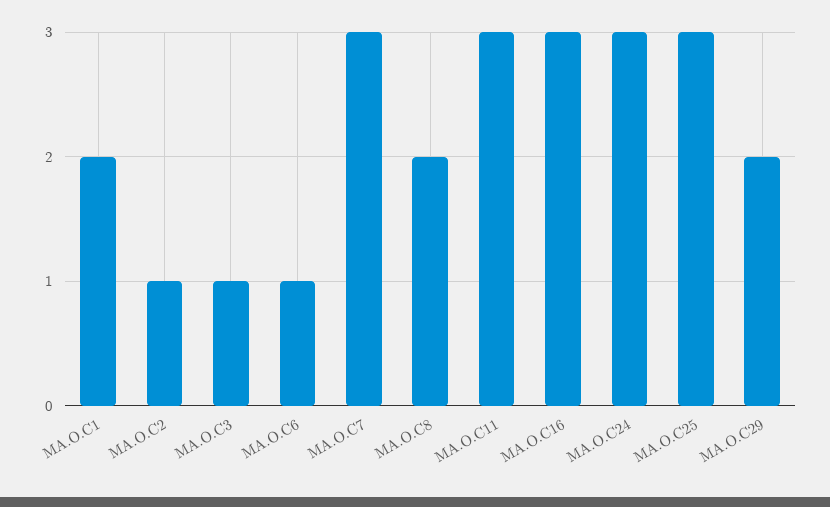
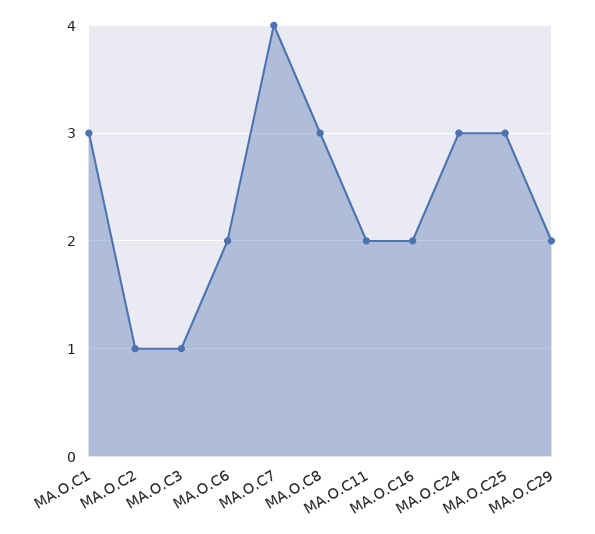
  {
-   "MA.O.C1": 2,
+   "MA.O.C1": 3,
    "MA.O.C2": 1,
    "MA.O.C3": 1,
-   "MA.O.C6": 1,
+   "MA.O.C6": 2,
-   "MA.O.C7": 3,
+   "MA.O.C7": 4,
-   "MA.O.C8": 2,
+   "MA.O.C8": 3,
-   "MA.O.C11": 3,
+   "MA.O.C11": 2,
-   "MA.O.C16": 3,
+   "MA.O.C16": 2,
    "MA.O.C24": 3,
    "MA.O.C25": 3,
    "MA.O.C29": 2
  }

